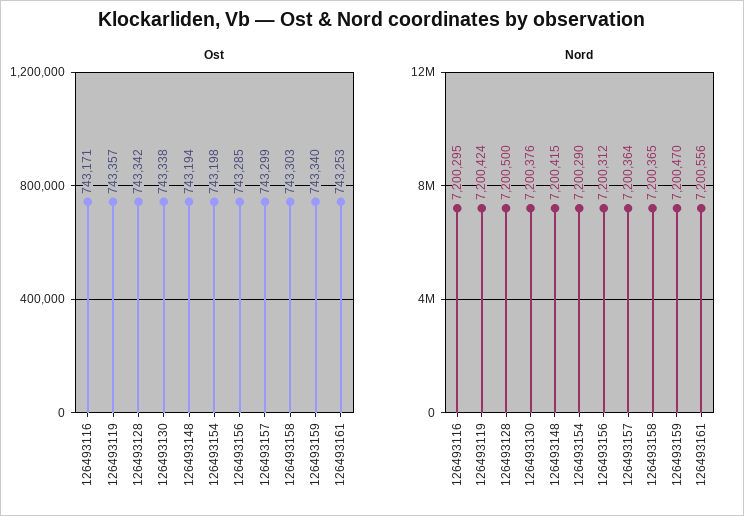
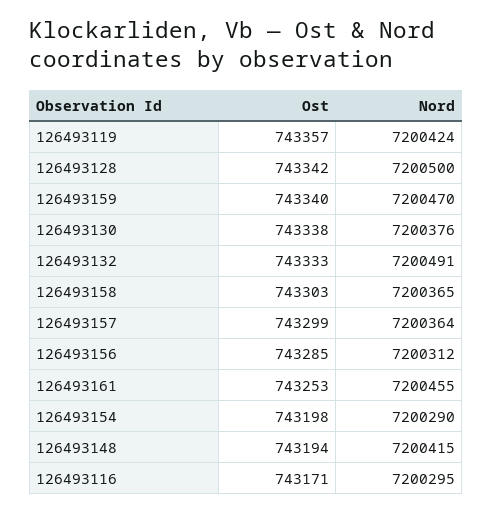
  {
    "Ost": {
      "126493116": 743171,
      "126493119": 743357,
      "126493128": 743342,
      "126493130": 743338,
      "126493148": 743194,
      "126493154": 743198,
      "126493156": 743285,
      "126493157": 743299,
      "126493158": 743303,
      "126493159": 743340,
-     "126493161": 743253
+     "126493161": 743253,
+     "126493132": 743333
    },
    "Nord": {
      "126493116": 7200295,
      "126493119": 7200424,
      "126493128": 7200500,
      "126493130": 7200376,
      "126493148": 7200415,
      "126493154": 7200290,
      "126493156": 7200312,
      "126493157": 7200364,
      "126493158": 7200365,
      "126493159": 7200470,
-     "126493161": 7200556
+     "126493161": 7200455,
+     "126493132": 7200491
    }
  }

